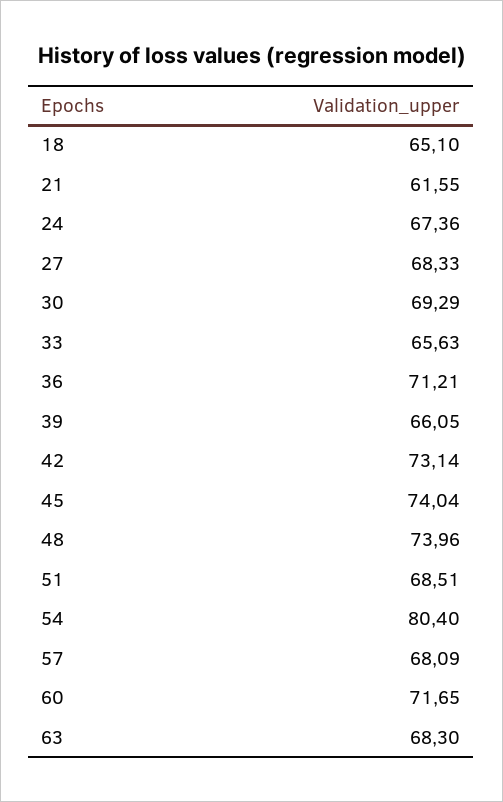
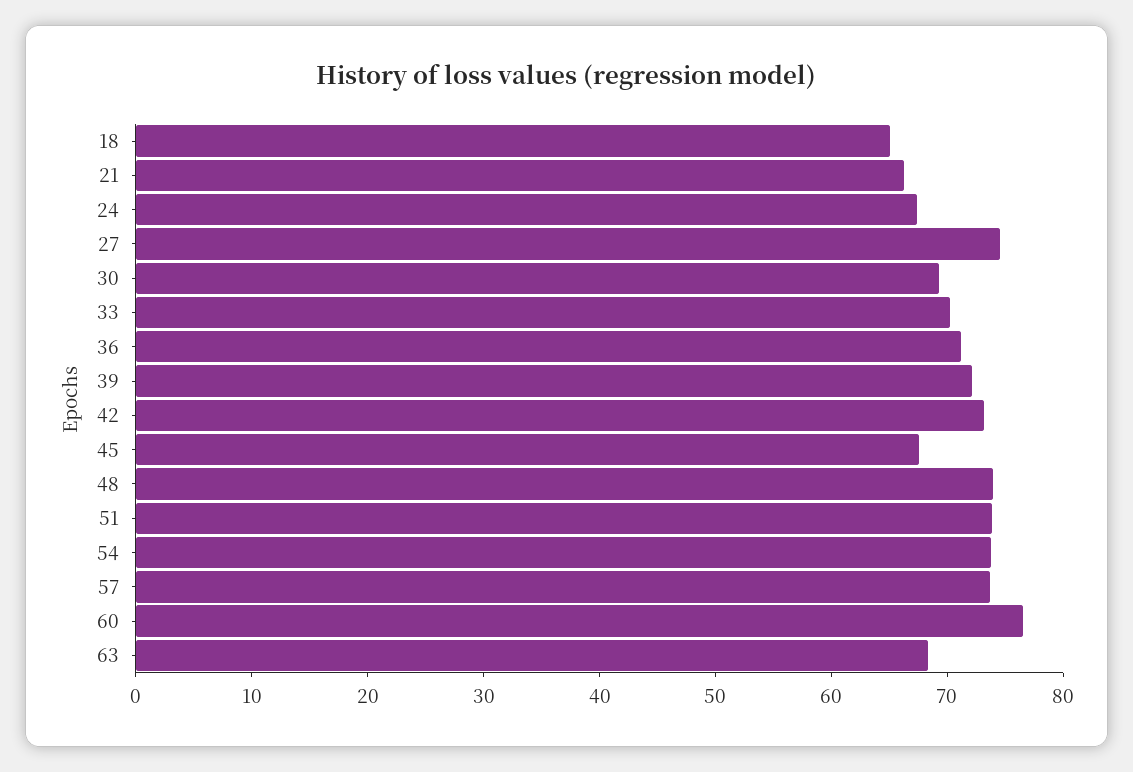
  {
    "18": 65.1,
-   "21": 61.55,
+   "21": 66,
    "24": 67.36,
-   "27": 68.33,
+   "27": 74,
    "30": 69.29,
-   "33": 65.63,
+   "33": 70,
    "36": 71.21,
-   "39": 66.05,
+   "39": 72,
    "42": 73.14,
-   "45": 74.04,
+   "45": 68,
    "48": 73.96,
-   "51": 68.51,
+   "51": 74,
-   "54": 80.4,
+   "54": 74,
-   "57": 68.09,
+   "57": 74,
-   "60": 71.65,
+   "60": 76,
    "63": 68.3
  }

